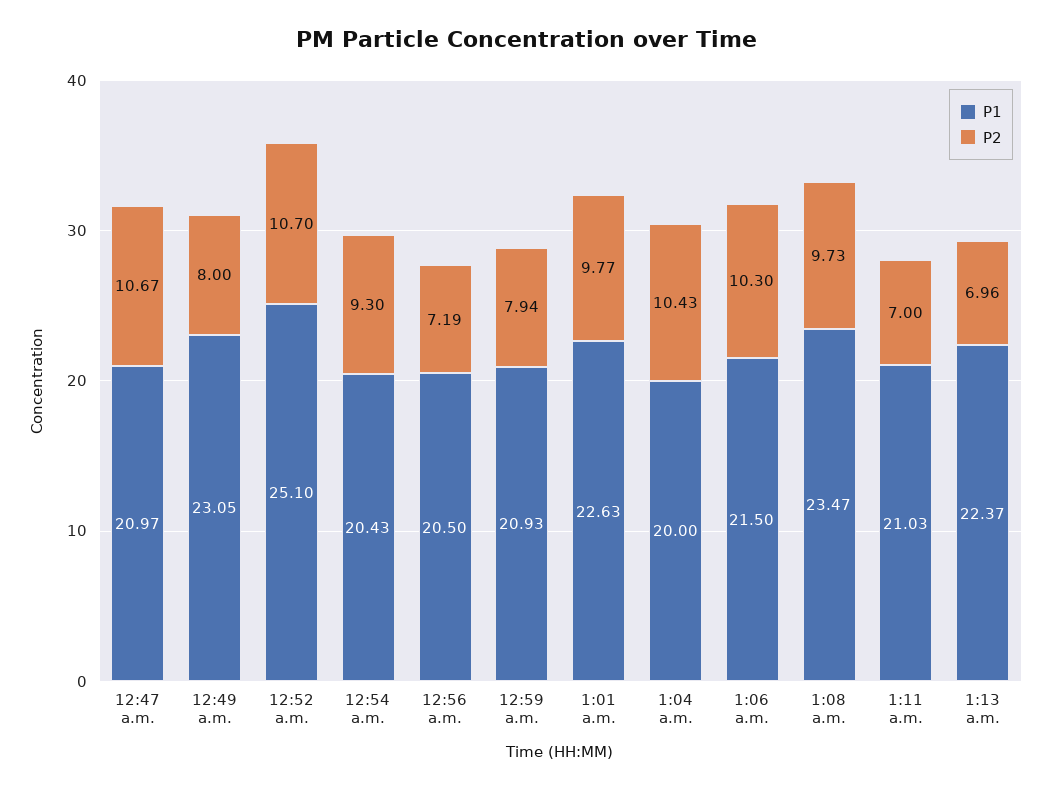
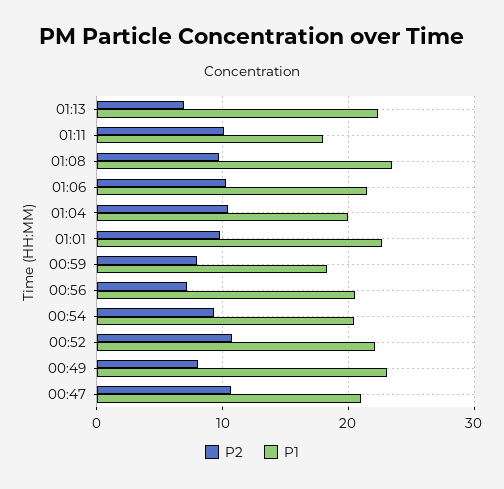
  {
    "P1": {
      "12:47 a.m.": 20.97,
      "12:49 a.m.": 23.05,
-     "12:52 a.m.": 25.1,
+     "12:52 a.m.": 22,
      "12:54 a.m.": 20.43,
      "12:56 a.m.": 20.5,
-     "12:59 a.m.": 20.93,
+     "12:59 a.m.": 18,
      "1:01 a.m.": 22.63,
      "1:04 a.m.": 20,
      "1:06 a.m.": 21.5,
      "1:08 a.m.": 23.47,
-     "1:11 a.m.": 21.03,
+     "1:11 a.m.": 18,
      "1:13 a.m.": 22.37
    },
    "P2": {
      "12:47 a.m.": 10.67,
      "12:49 a.m.": 8,
      "12:52 a.m.": 10.7,
      "12:54 a.m.": 9.3,
      "12:56 a.m.": 7.19,
      "12:59 a.m.": 7.94,
      "1:01 a.m.": 9.77,
      "1:04 a.m.": 10.43,
      "1:06 a.m.": 10.3,
      "1:08 a.m.": 9.73,
-     "1:11 a.m.": 7,
+     "1:11 a.m.": 10,
      "1:13 a.m.": 6.96
    }
  }

